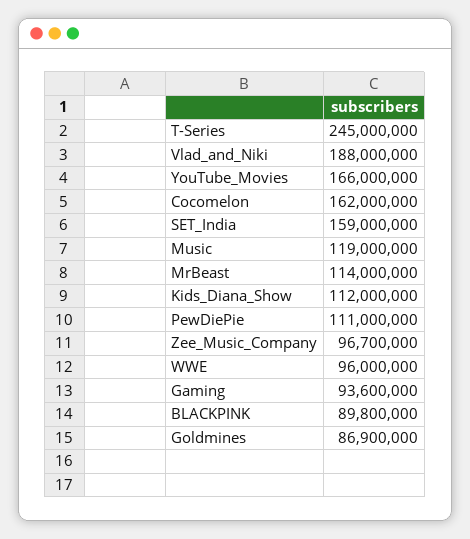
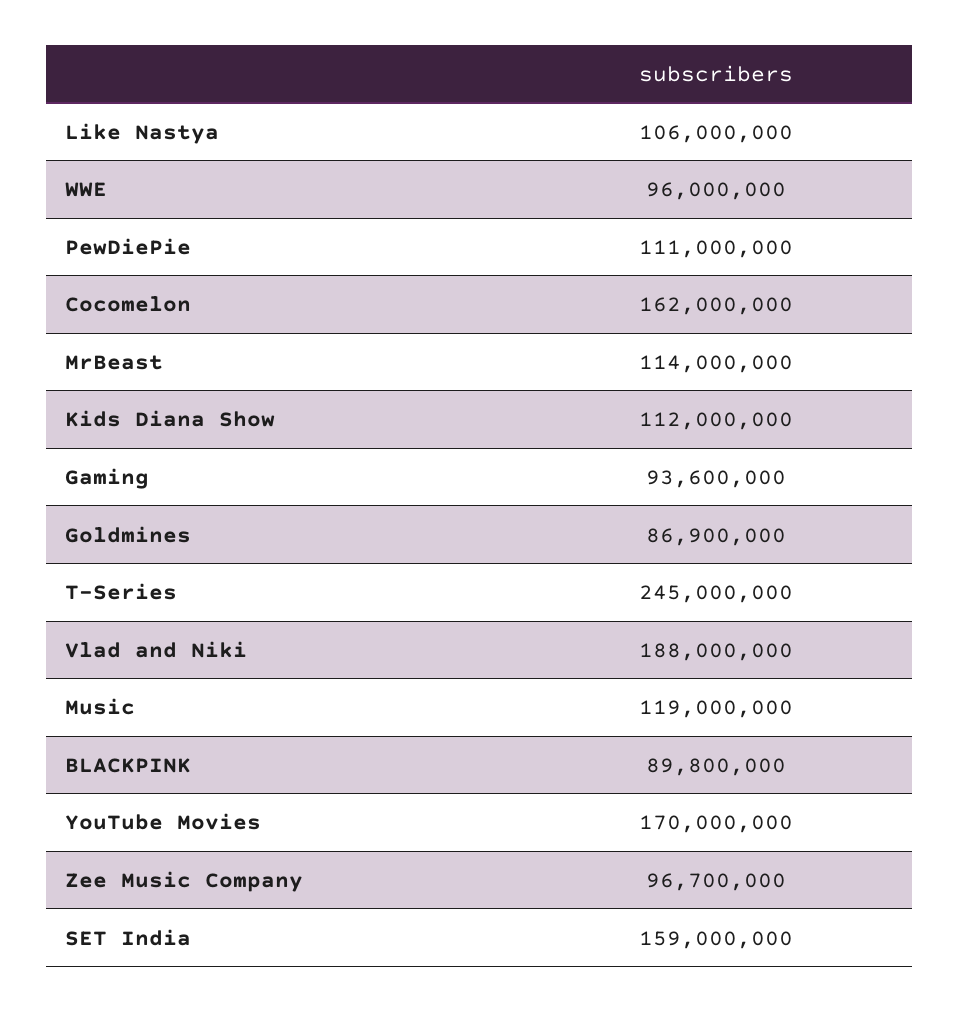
  {
    "T-Series": 245000000,
    "Vlad_and_Niki": 188000000,
-   "YouTube_Movies": 166000000,
+   "YouTube_Movies": 170000000,
    "Cocomelon": 162000000,
    "SET_India": 159000000,
    "Music": 119000000,
    "MrBeast": 114000000,
    "Kids_Diana_Show": 112000000,
    "PewDiePie": 111000000,
    "Zee_Music_Company": 96700000,
    "WWE": 96000000,
    "Gaming": 93600000,
    "BLACKPINK": 89800000,
-   "Goldmines": 86900000
+   "Goldmines": 86900000,
+   "Like Nastya": 106000000
  }

